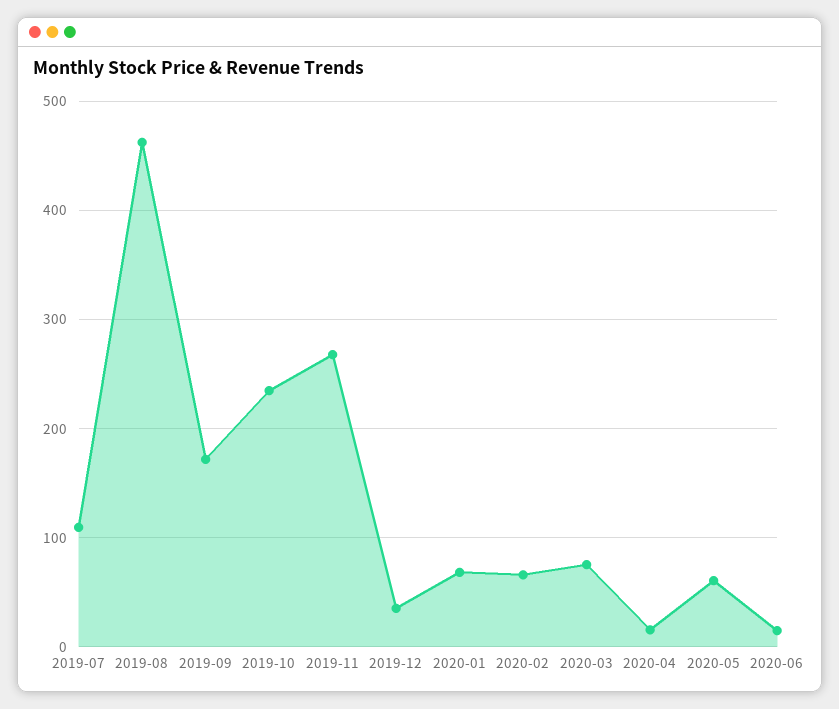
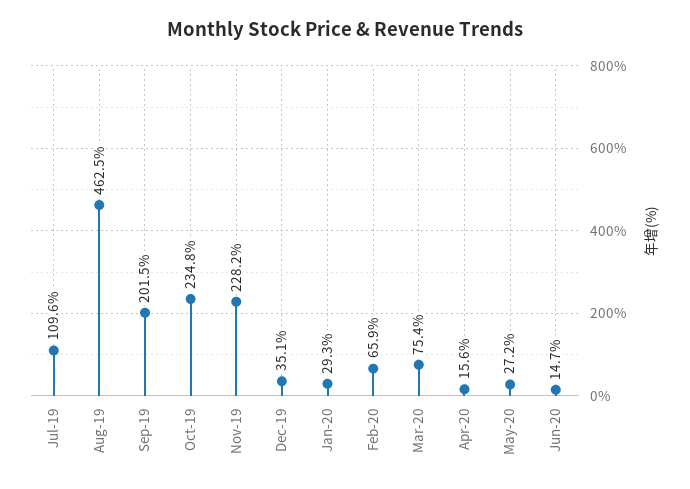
  {
    "2019-07": 109.6,
    "2019-08": 462.5,
-   "2019-09": 170,
+   "2019-09": 201.5,
    "2019-10": 234.8,
-   "2019-11": 270,
+   "2019-11": 228.2,
    "2019-12": 35.1,
-   "2020-01": 70,
+   "2020-01": 29.3,
    "2020-02": 65.9,
    "2020-03": 75.4,
    "2020-04": 15.6,
-   "2020-05": 60,
+   "2020-05": 27.2,
    "2020-06": 14.7
  }

